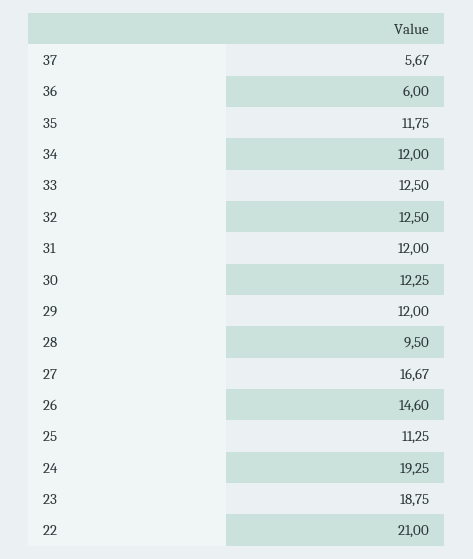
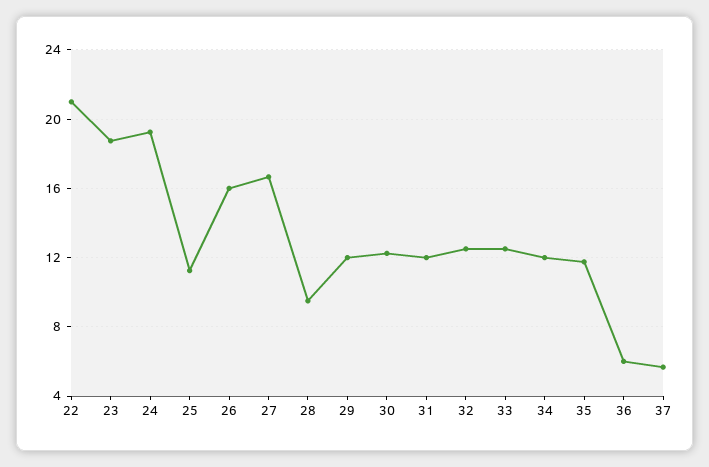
  {
    "37": 5.67,
    "36": 6,
    "35": 11.75,
    "34": 12,
    "33": 12.5,
    "32": 12.5,
    "31": 12,
    "30": 12.25,
    "29": 12,
    "28": 9.5,
    "27": 16.67,
-   "26": 14.6,
+   "26": 16,
    "25": 11.25,
    "24": 19.25,
    "23": 18.75,
    "22": 21
  }

